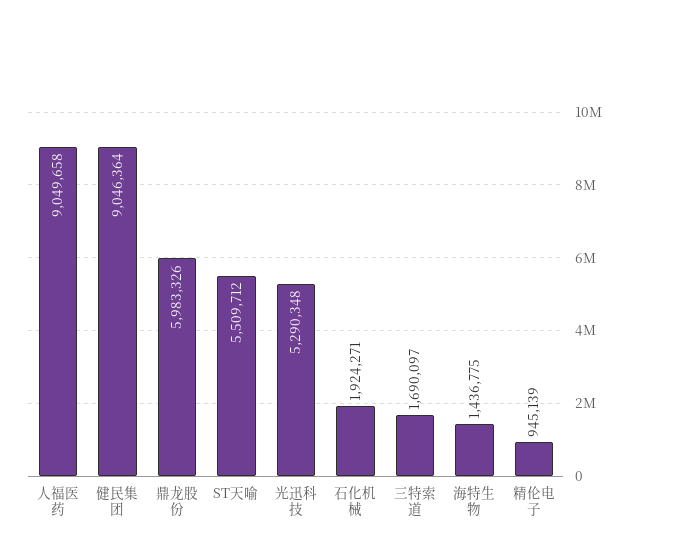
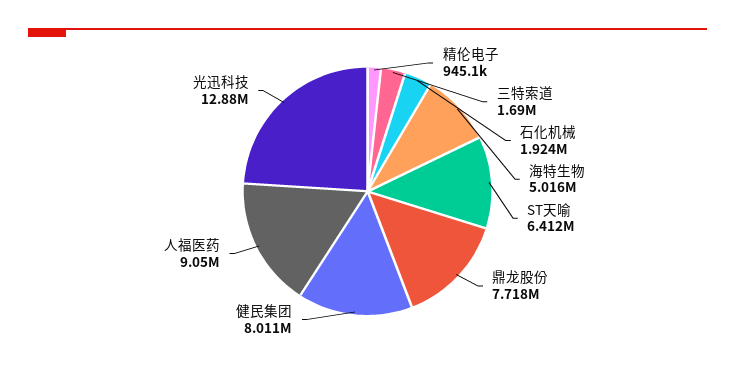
  {
    "人福医药": 9049658,
-   "健民集团": 9046364,
+   "健民集团": 8011000,
-   "鼎龙股份": 5983326,
+   "鼎龙股份": 7718000,
-   "ST天喻": 5509712,
+   "ST天喻": 6412000,
-   "光迅科技": 5290348,
+   "光迅科技": 12880000,
    "石化机械": 1924271,
    "三特索道": 1690097,
-   "海特生物": 1436775,
+   "海特生物": 5016000,
    "精伦电子": 945139
  }

